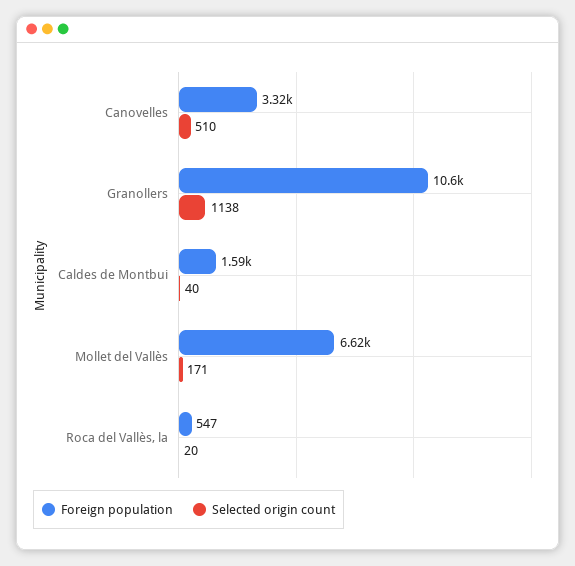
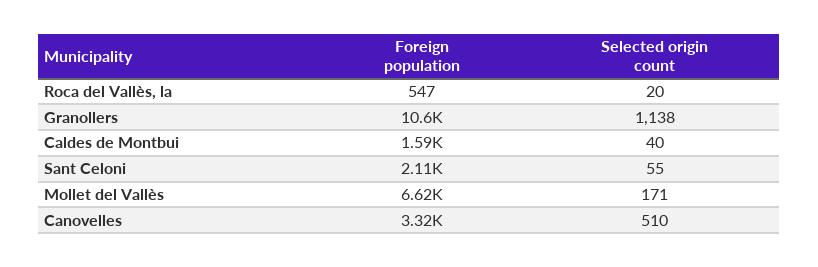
  {
    "Foreign population": {
      "Canovelles": 3320,
      "Granollers": 10600,
      "Caldes de Montbui": 1590,
      "Mollet del Vallès": 6620,
-     "Roca del Vallès, la": 547
+     "Roca del Vallès, la": 547,
+     "Sant Celoni": 2110
    },
    "Selected origin count": {
      "Canovelles": 510,
      "Granollers": 1138,
      "Caldes de Montbui": 40,
      "Mollet del Vallès": 171,
-     "Roca del Vallès, la": 20
+     "Roca del Vallès, la": 20,
+     "Sant Celoni": 55
    }
  }

